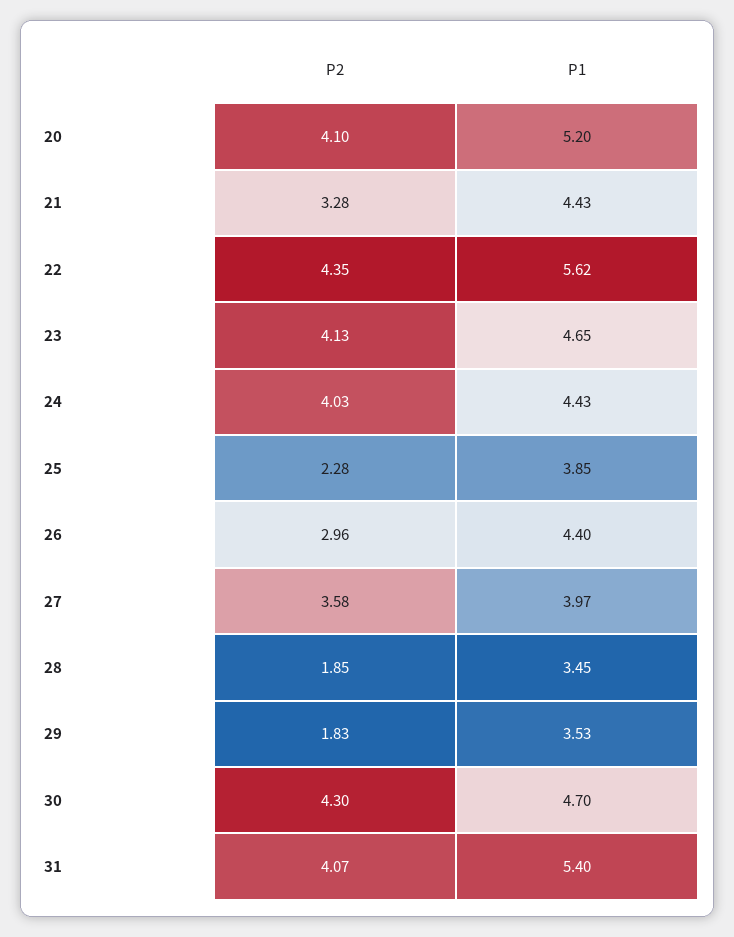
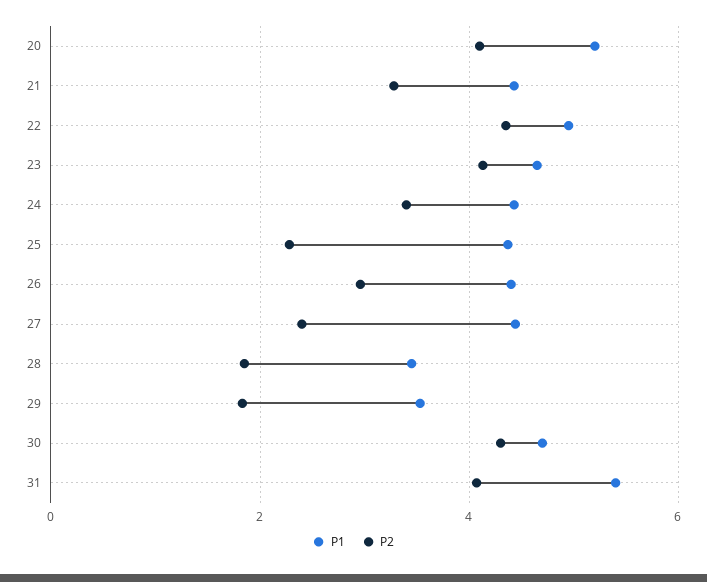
  {
    "P2": {
      "20": 4.1,
      "21": 3.28,
      "22": 4.35,
      "23": 4.13,
-     "24": 4.03,
+     "24": 3.4,
      "25": 2.28,
      "26": 2.96,
-     "27": 3.58,
+     "27": 2.4,
      "28": 1.85,
      "29": 1.83,
      "30": 4.3,
      "31": 4.07
    },
    "P1": {
      "20": 5.2,
      "21": 4.43,
-     "22": 5.62,
+     "22": 5,
      "23": 4.65,
      "24": 4.43,
-     "25": 3.85,
+     "25": 4.4,
      "26": 4.4,
-     "27": 3.97,
+     "27": 4.4,
      "28": 3.45,
      "29": 3.53,
      "30": 4.7,
      "31": 5.4
    }
  }

